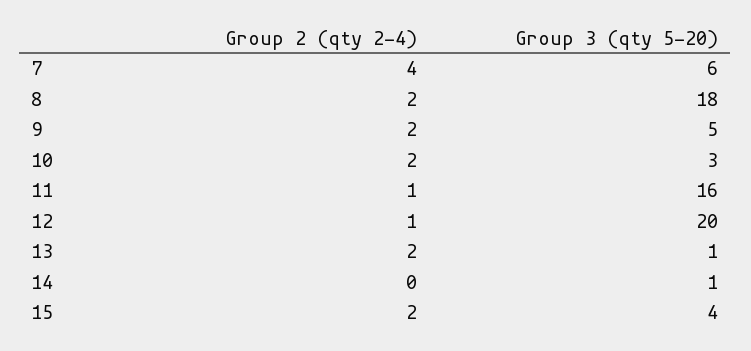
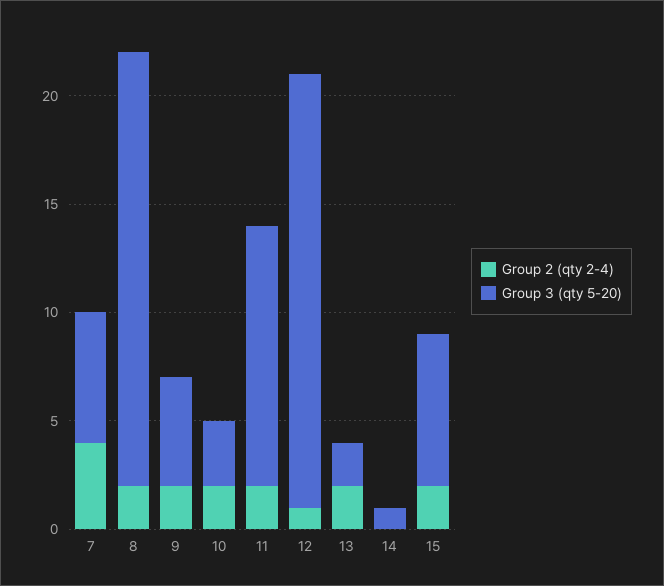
  {
    "Group 2 (qty 2-4)": {
      "7": 4,
      "8": 2,
      "9": 2,
      "10": 2,
-     "11": 1,
+     "11": 2,
      "12": 1,
      "13": 2,
      "14": 0,
      "15": 2
    },
    "Group 3 (qty 5-20)": {
      "7": 6,
-     "8": 18,
+     "8": 20,
      "9": 5,
      "10": 3,
-     "11": 16,
+     "11": 12,
      "12": 20,
-     "13": 1,
+     "13": 2,
      "14": 1,
-     "15": 4
+     "15": 7
    }
  }

